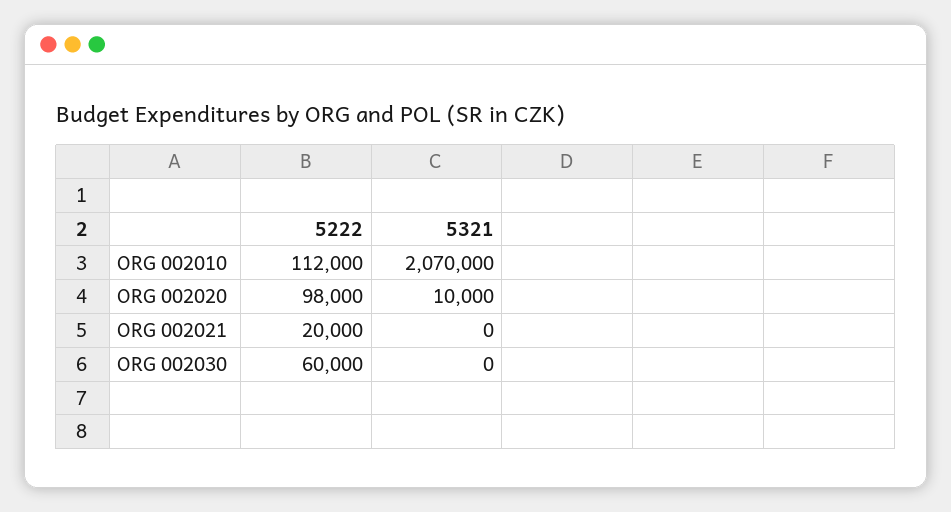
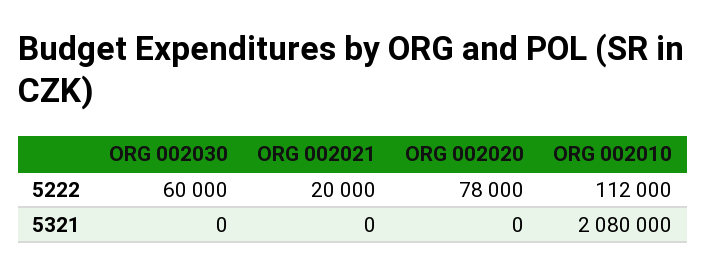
  {
    "5222": {
      "ORG 002010": 112000,
-     "ORG 002020": 98000,
+     "ORG 002020": 78000,
      "ORG 002021": 20000,
      "ORG 002030": 60000
    },
    "5321": {
-     "ORG 002010": 2070000,
+     "ORG 002010": 2080000,
-     "ORG 002020": 10000,
+     "ORG 002020": 0,
      "ORG 002021": 0,
      "ORG 002030": 0
    }
  }

